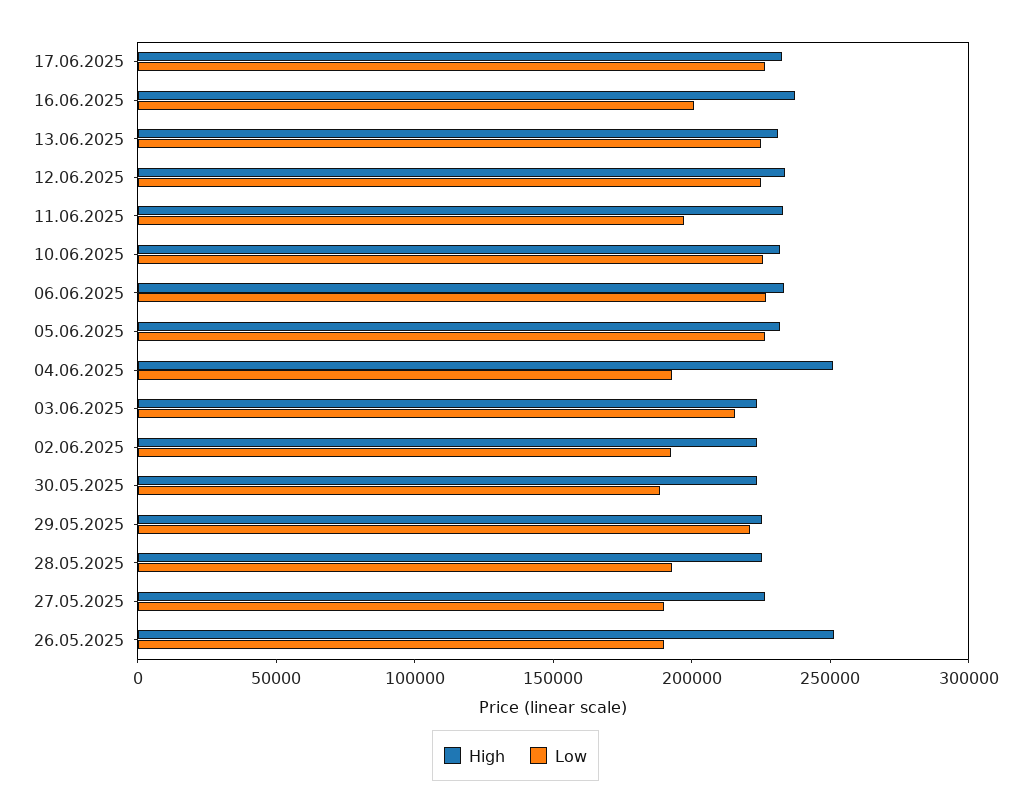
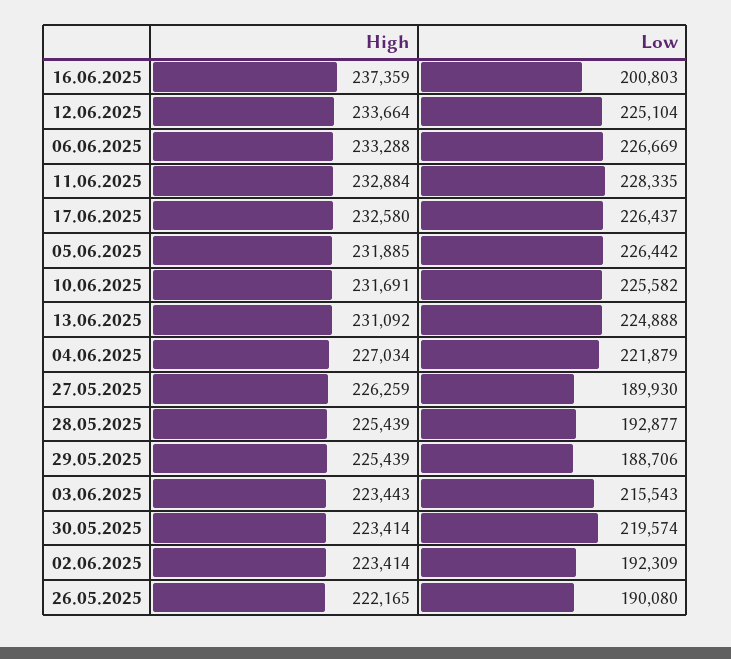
  {
    "High": {
      "17.06.2025": 232580,
      "16.06.2025": 237359,
      "13.06.2025": 231092,
      "12.06.2025": 233664,
      "11.06.2025": 232884,
      "10.06.2025": 231691,
      "06.06.2025": 233288,
      "05.06.2025": 231885,
-     "04.06.2025": 250000,
+     "04.06.2025": 227034,
      "03.06.2025": 223443,
      "02.06.2025": 223414,
      "30.05.2025": 223414,
      "29.05.2025": 225439,
      "28.05.2025": 225439,
      "27.05.2025": 226259,
-     "26.05.2025": 250000
+     "26.05.2025": 222165
    },
    "Low": {
      "17.06.2025": 226437,
      "16.06.2025": 200803,
      "13.06.2025": 224888,
      "12.06.2025": 225104,
-     "11.06.2025": 200000,
+     "11.06.2025": 228335,
      "10.06.2025": 225582,
      "06.06.2025": 226669,
      "05.06.2025": 226442,
-     "04.06.2025": 190000,
+     "04.06.2025": 221879,
      "03.06.2025": 215543,
      "02.06.2025": 192309,
-     "30.05.2025": 190000,
+     "30.05.2025": 219574,
-     "29.05.2025": 220000,
+     "29.05.2025": 188706,
      "28.05.2025": 192877,
      "27.05.2025": 189930,
      "26.05.2025": 190080
    }
  }

